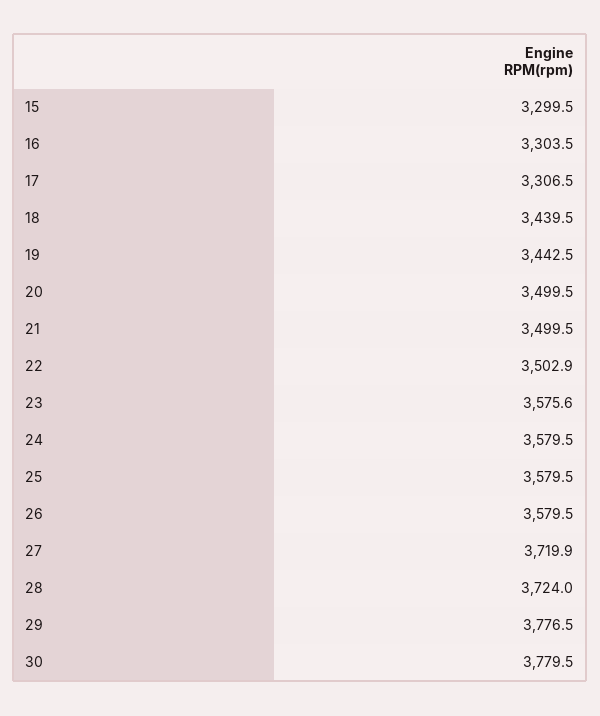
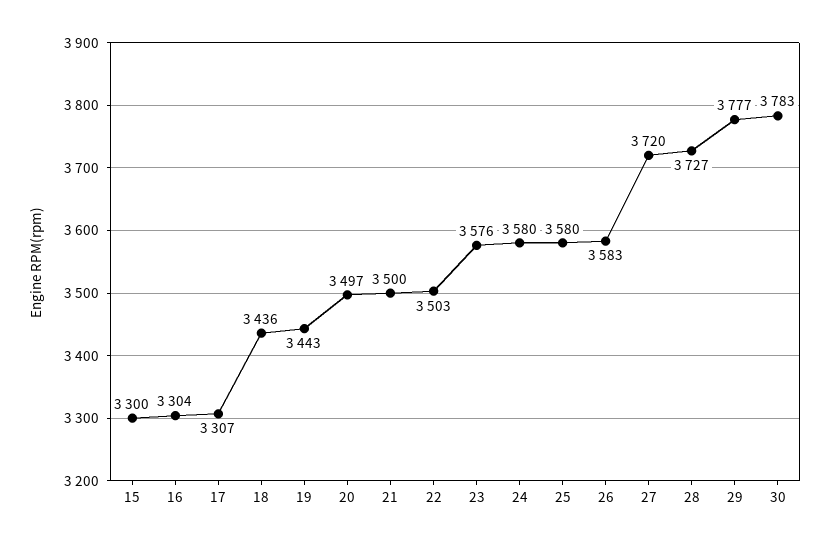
  {
    "15": 3299.5,
    "16": 3303.5,
    "17": 3306.5,
-   "18": 3439.5,
+   "18": 3436,
    "19": 3442.5,
-   "20": 3499.5,
+   "20": 3497,
    "21": 3499.5,
    "22": 3502.9,
    "23": 3575.6,
    "24": 3579.5,
    "25": 3579.5,
-   "26": 3579.5,
+   "26": 3583,
    "27": 3719.9,
-   "28": 3724,
+   "28": 3727,
    "29": 3776.5,
-   "30": 3779.5
+   "30": 3783
  }

